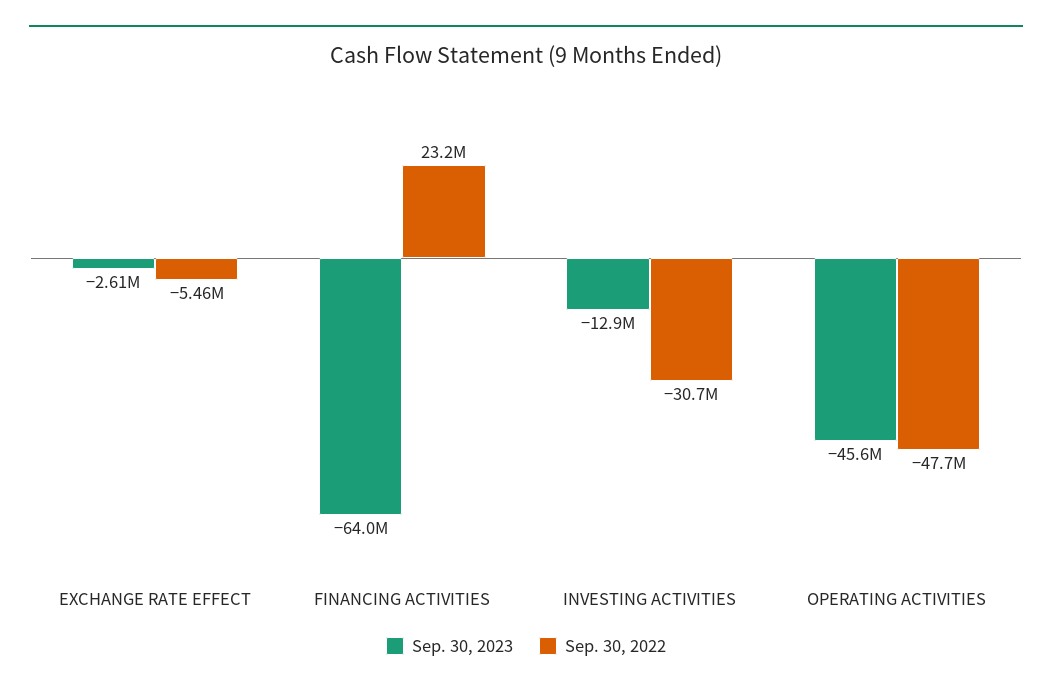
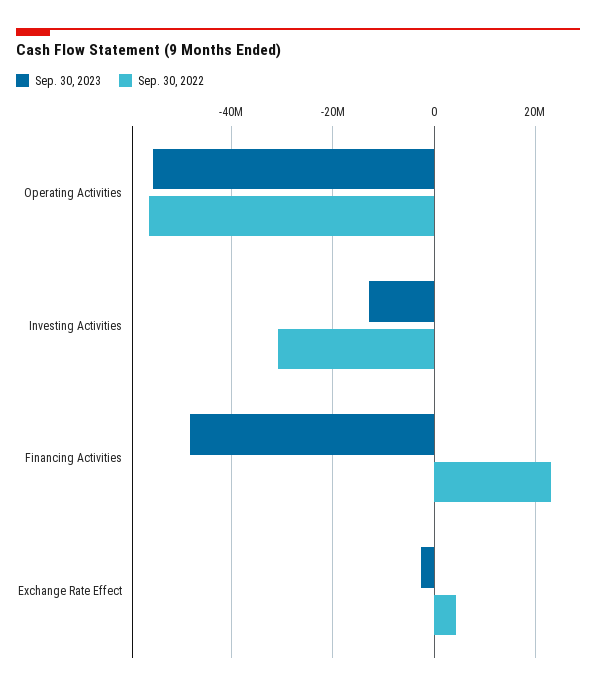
  {
    "Sep. 30, 2023": {
      "EXCHANGE RATE EFFECT": -2610000,
-     "FINANCING ACTIVITIES": -64000000,
+     "FINANCING ACTIVITIES": -48000000,
      "INVESTING ACTIVITIES": -12900000,
-     "OPERATING ACTIVITIES": -45600000
+     "OPERATING ACTIVITIES": -56000000
    },
    "Sep. 30, 2022": {
-     "EXCHANGE RATE EFFECT": -5460000,
+     "EXCHANGE RATE EFFECT": 4000000,
      "FINANCING ACTIVITIES": 23200000,
      "INVESTING ACTIVITIES": -30700000,
-     "OPERATING ACTIVITIES": -47700000
+     "OPERATING ACTIVITIES": -56000000
    }
  }

